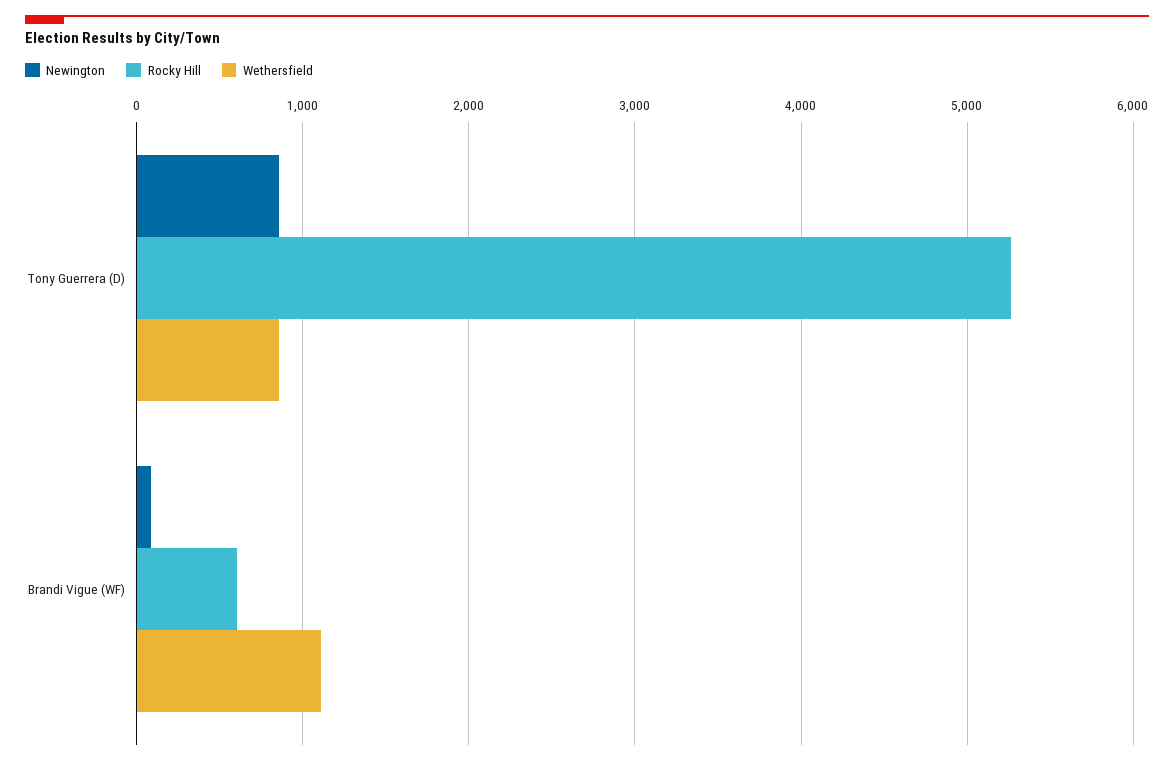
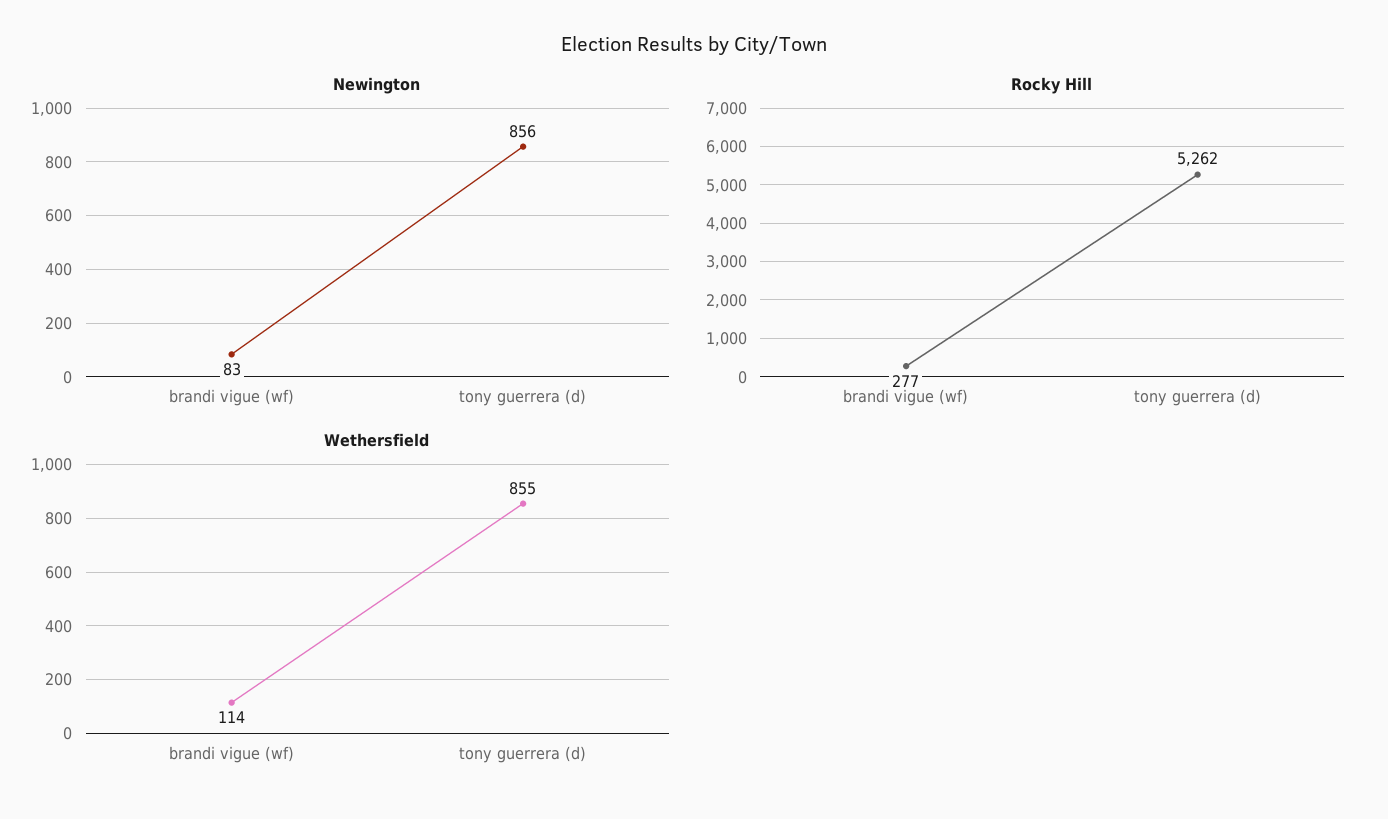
  {
    "Newington": {
      "Tony Guerrera (D)": 856,
      "Brandi Vigue (WF)": 83
    },
    "Rocky Hill": {
      "Tony Guerrera (D)": 5262,
-     "Brandi Vigue (WF)": 600
+     "Brandi Vigue (WF)": 277
    },
    "Wethersfield": {
      "Tony Guerrera (D)": 855,
-     "Brandi Vigue (WF)": 1100
+     "Brandi Vigue (WF)": 114
    }
  }

